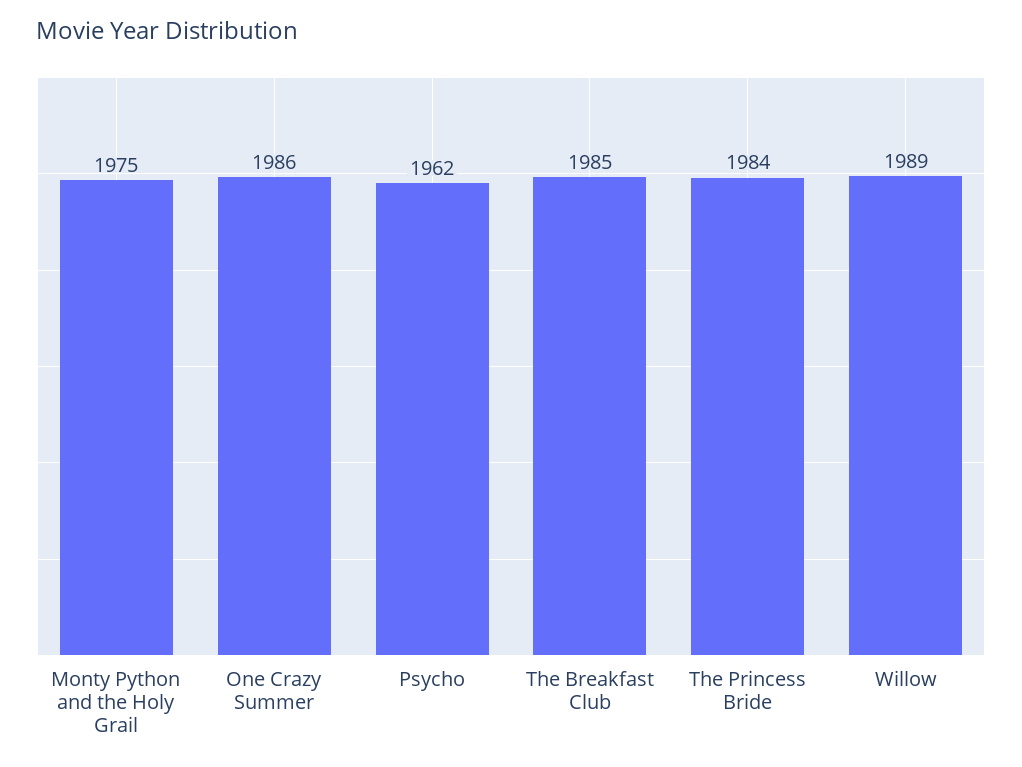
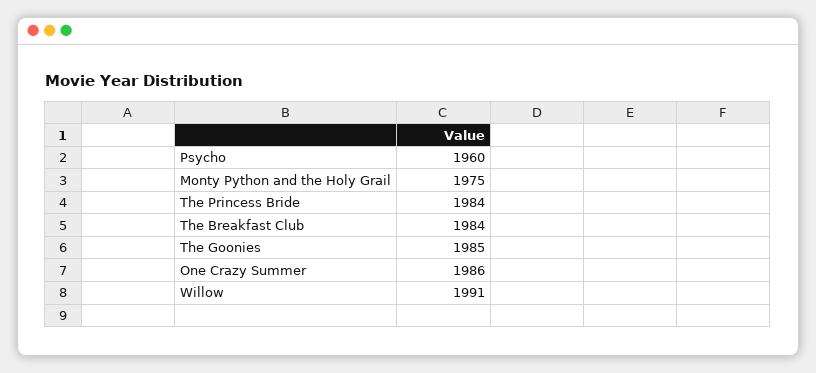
  {
    "Monty Python and the Holy Grail": 1975,
    "One Crazy Summer": 1986,
-   "Psycho": 1962,
+   "Psycho": 1960,
-   "The Breakfast Club": 1985,
+   "The Breakfast Club": 1984,
    "The Princess Bride": 1984,
-   "Willow": 1989
+   "Willow": 1991,
+   "The Goonies": 1985
  }

